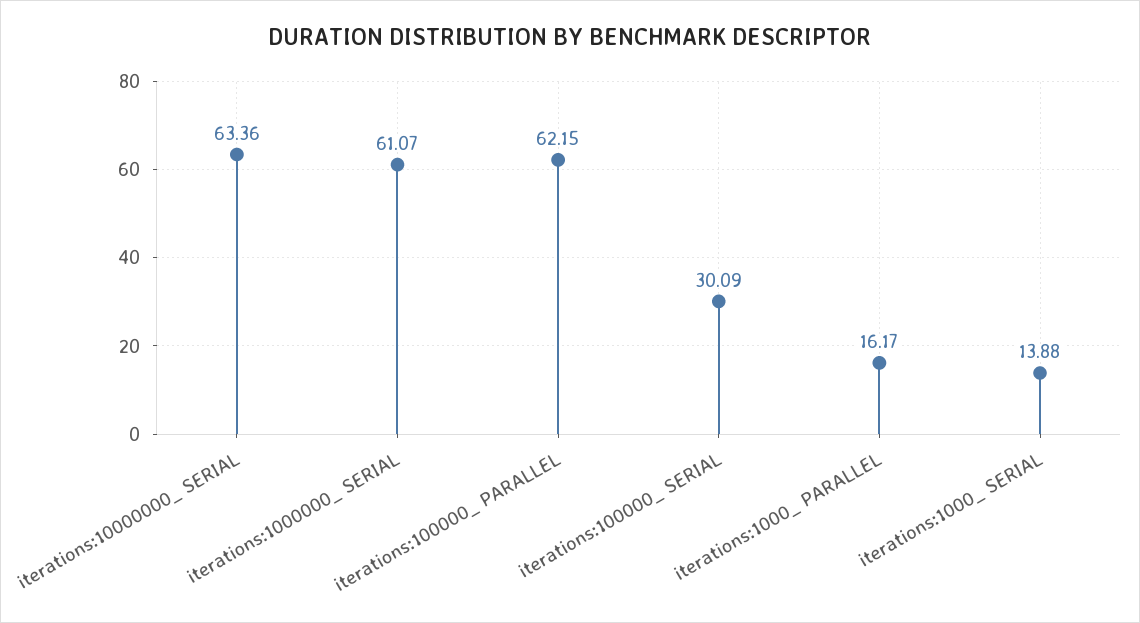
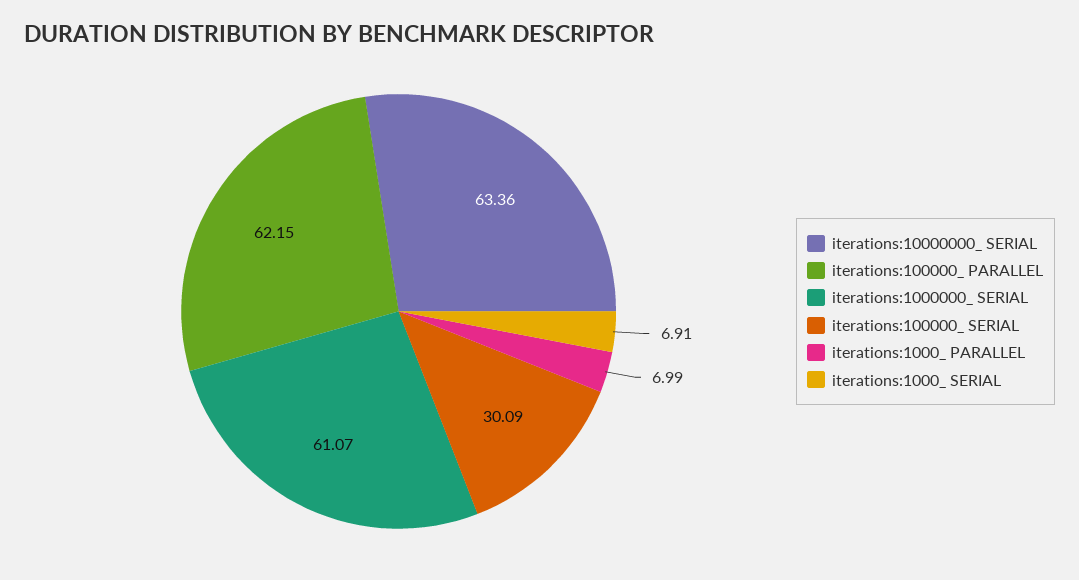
  {
    "iterations:10000000_ SERIAL": 63.36,
    "iterations:1000000_ SERIAL": 61.07,
    "iterations:100000_ PARALLEL": 62.15,
    "iterations:100000_ SERIAL": 30.09,
-   "iterations:1000_ PARALLEL": 16.17,
+   "iterations:1000_ PARALLEL": 6.99,
-   "iterations:1000_ SERIAL": 13.88
+   "iterations:1000_ SERIAL": 6.91
  }

